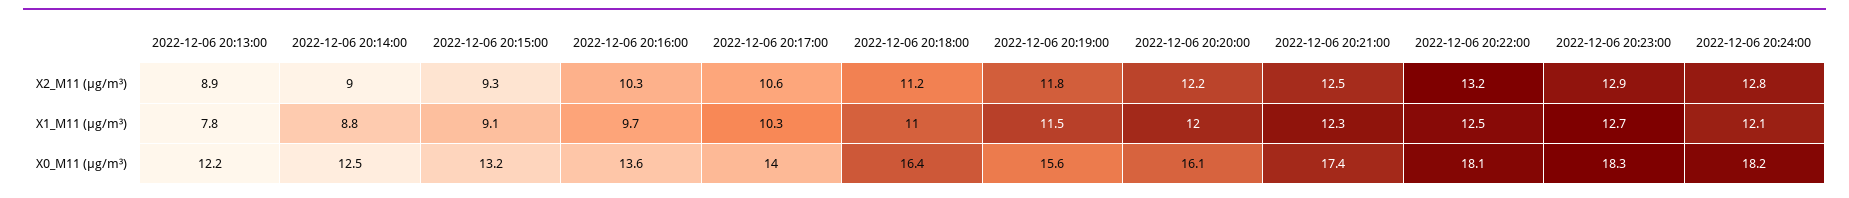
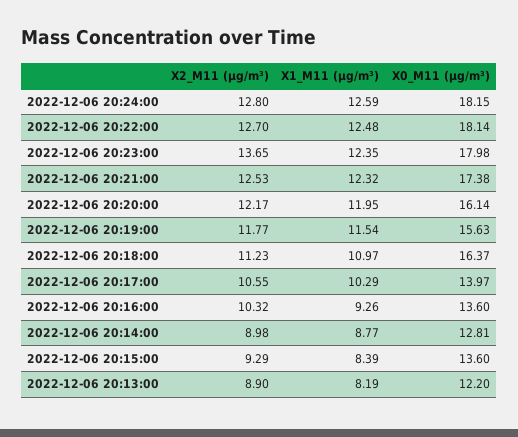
  {
    "2022-12-06 20:13:00": {
      "X2_M11 (μg/m³)": 8.9,
-     "X1_M11 (μg/m³)": 7.8,
+     "X1_M11 (μg/m³)": 8.19,
      "X0_M11 (μg/m³)": 12.2
    },
    "2022-12-06 20:14:00": {
      "X2_M11 (μg/m³)": 8.98,
      "X1_M11 (μg/m³)": 8.77,
-     "X0_M11 (μg/m³)": 12.5
+     "X0_M11 (μg/m³)": 12.81
    },
    "2022-12-06 20:15:00": {
      "X2_M11 (μg/m³)": 9.29,
-     "X1_M11 (μg/m³)": 9.1,
+     "X1_M11 (μg/m³)": 8.39,
-     "X0_M11 (μg/m³)": 13.2
+     "X0_M11 (μg/m³)": 13.6
    },
    "2022-12-06 20:16:00": {
      "X2_M11 (μg/m³)": 10.32,
-     "X1_M11 (μg/m³)": 9.7,
+     "X1_M11 (μg/m³)": 9.26,
      "X0_M11 (μg/m³)": 13.6
    },
    "2022-12-06 20:17:00": {
      "X2_M11 (μg/m³)": 10.55,
      "X1_M11 (μg/m³)": 10.29,
      "X0_M11 (μg/m³)": 13.97
    },
    "2022-12-06 20:18:00": {
      "X2_M11 (μg/m³)": 11.23,
      "X1_M11 (μg/m³)": 10.97,
      "X0_M11 (μg/m³)": 16.37
    },
    "2022-12-06 20:19:00": {
      "X2_M11 (μg/m³)": 11.77,
      "X1_M11 (μg/m³)": 11.54,
      "X0_M11 (μg/m³)": 15.63
    },
    "2022-12-06 20:20:00": {
      "X2_M11 (μg/m³)": 12.17,
      "X1_M11 (μg/m³)": 11.95,
      "X0_M11 (μg/m³)": 16.14
    },
    "2022-12-06 20:21:00": {
      "X2_M11 (μg/m³)": 12.53,
      "X1_M11 (μg/m³)": 12.32,
      "X0_M11 (μg/m³)": 17.38
    },
    "2022-12-06 20:22:00": {
-     "X2_M11 (μg/m³)": 13.2,
+     "X2_M11 (μg/m³)": 12.7,
      "X1_M11 (μg/m³)": 12.48,
      "X0_M11 (μg/m³)": 18.14
    },
    "2022-12-06 20:23:00": {
-     "X2_M11 (μg/m³)": 12.9,
+     "X2_M11 (μg/m³)": 13.65,
-     "X1_M11 (μg/m³)": 12.7,
+     "X1_M11 (μg/m³)": 12.35,
-     "X0_M11 (μg/m³)": 18.3
+     "X0_M11 (μg/m³)": 17.98
    },
    "2022-12-06 20:24:00": {
      "X2_M11 (μg/m³)": 12.8,
-     "X1_M11 (μg/m³)": 12.1,
+     "X1_M11 (μg/m³)": 12.59,
      "X0_M11 (μg/m³)": 18.15
    }
  }

